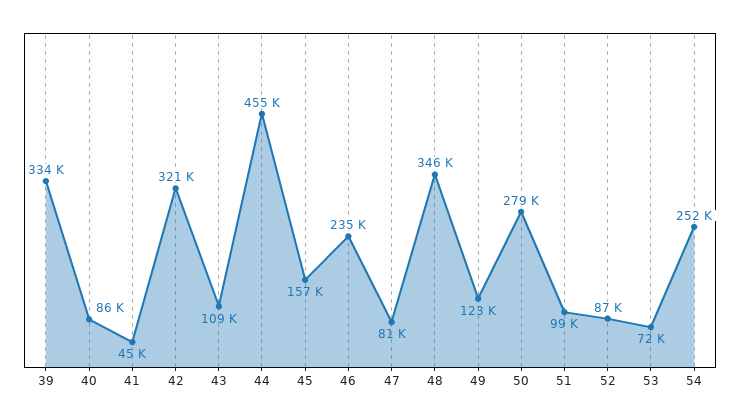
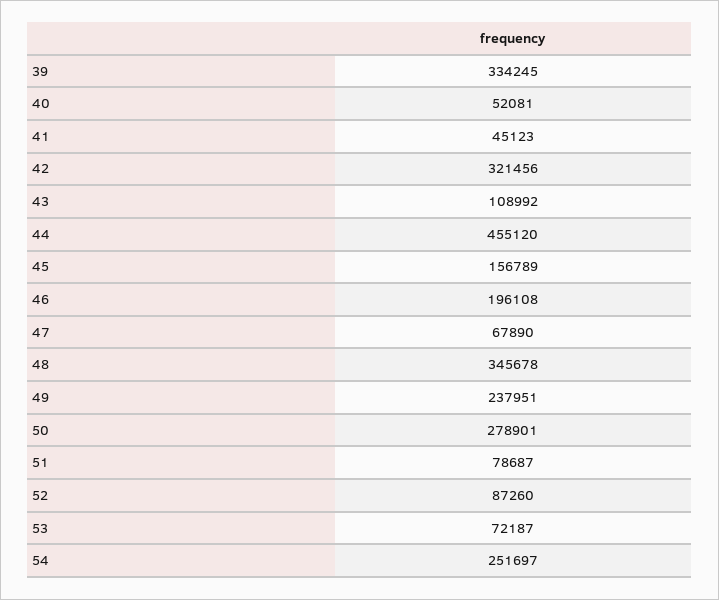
  {
    "39": 334245,
-   "40": 86000,
+   "40": 52081,
    "41": 45123,
    "42": 321456,
    "43": 108992,
    "44": 455120,
    "45": 156789,
-   "46": 235000,
+   "46": 196108,
-   "47": 81000,
+   "47": 67890,
    "48": 345678,
-   "49": 123000,
+   "49": 237951,
    "50": 278901,
-   "51": 99000,
+   "51": 78687,
    "52": 87260,
    "53": 72187,
    "54": 251697
  }

